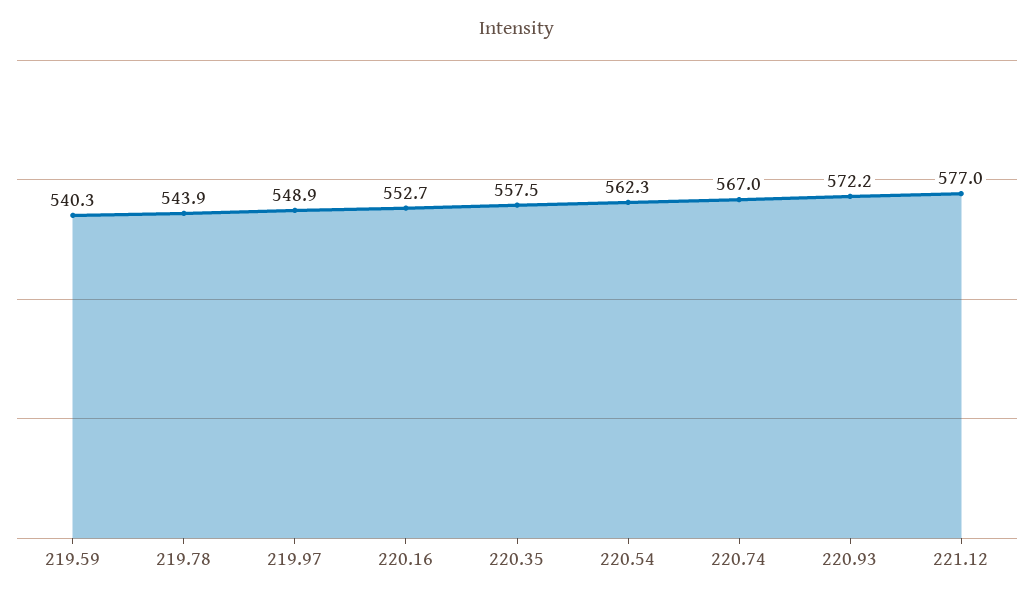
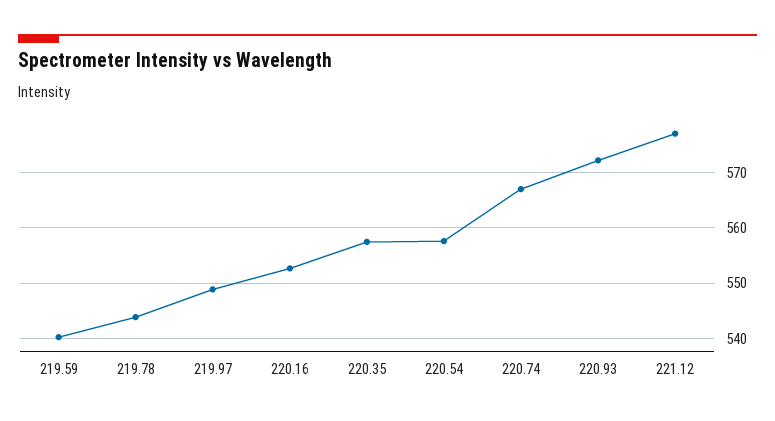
  {
    "219.59": 540.3,
    "219.78": 543.9,
    "219.97": 548.9,
    "220.16": 552.7,
    "220.35": 557.5,
-   "220.54": 562.3,
+   "220.54": 558,
    "220.74": 567,
    "220.93": 572.2,
    "221.12": 577
  }

